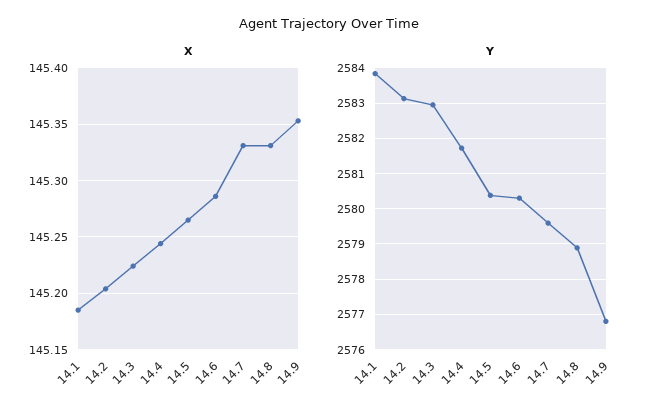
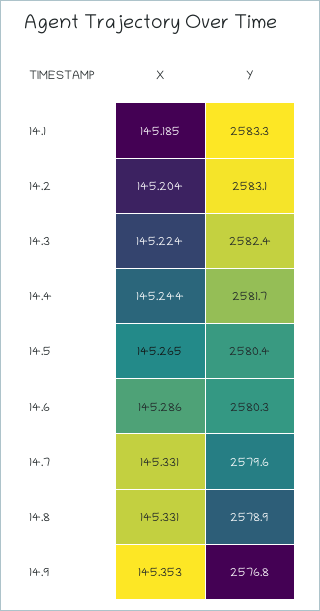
  {
    "X": {
      "14.1": 145.185,
      "14.2": 145.204,
      "14.3": 145.224,
      "14.4": 145.244,
      "14.5": 145.265,
      "14.6": 145.286,
      "14.7": 145.331,
      "14.8": 145.331,
      "14.9": 145.353
    },
    "Y": {
-     "14.1": 2583.8,
+     "14.1": 2583.3,
      "14.2": 2583.1,
-     "14.3": 2583,
+     "14.3": 2582.4,
      "14.4": 2581.7,
      "14.5": 2580.4,
      "14.6": 2580.3,
      "14.7": 2579.6,
      "14.8": 2578.9,
      "14.9": 2576.8
    }
  }

